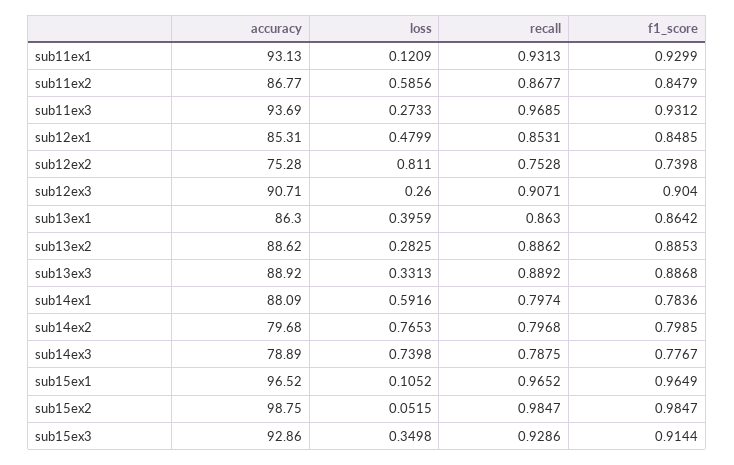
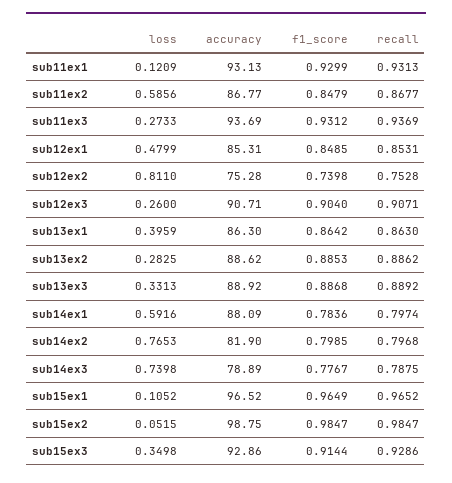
  {
    "accuracy": {
      "sub11ex1": 93.13,
      "sub11ex2": 86.77,
      "sub11ex3": 93.69,
      "sub12ex1": 85.31,
      "sub12ex2": 75.28,
      "sub12ex3": 90.71,
      "sub13ex1": 86.3,
      "sub13ex2": 88.62,
      "sub13ex3": 88.92,
      "sub14ex1": 88.09,
-     "sub14ex2": 79.68,
+     "sub14ex2": 81.9,
      "sub14ex3": 78.89,
      "sub15ex1": 96.52,
      "sub15ex2": 98.75,
      "sub15ex3": 92.86
    },
    "loss": {
      "sub11ex1": 0.1209,
      "sub11ex2": 0.5856,
      "sub11ex3": 0.2733,
      "sub12ex1": 0.4799,
      "sub12ex2": 0.811,
      "sub12ex3": 0.26,
      "sub13ex1": 0.3959,
      "sub13ex2": 0.2825,
      "sub13ex3": 0.3313,
      "sub14ex1": 0.5916,
      "sub14ex2": 0.7653,
      "sub14ex3": 0.7398,
      "sub15ex1": 0.1052,
      "sub15ex2": 0.0515,
      "sub15ex3": 0.3498
    },
    "recall": {
      "sub11ex1": 0.9313,
      "sub11ex2": 0.8677,
-     "sub11ex3": 0.9685,
+     "sub11ex3": 0.9369,
      "sub12ex1": 0.8531,
      "sub12ex2": 0.7528,
      "sub12ex3": 0.9071,
      "sub13ex1": 0.863,
      "sub13ex2": 0.8862,
      "sub13ex3": 0.8892,
      "sub14ex1": 0.7974,
      "sub14ex2": 0.7968,
      "sub14ex3": 0.7875,
      "sub15ex1": 0.9652,
      "sub15ex2": 0.9847,
      "sub15ex3": 0.9286
    },
    "f1_score": {
      "sub11ex1": 0.9299,
      "sub11ex2": 0.8479,
      "sub11ex3": 0.9312,
      "sub12ex1": 0.8485,
      "sub12ex2": 0.7398,
      "sub12ex3": 0.904,
      "sub13ex1": 0.8642,
      "sub13ex2": 0.8853,
      "sub13ex3": 0.8868,
      "sub14ex1": 0.7836,
      "sub14ex2": 0.7985,
      "sub14ex3": 0.7767,
      "sub15ex1": 0.9649,
      "sub15ex2": 0.9847,
      "sub15ex3": 0.9144
    }
  }

